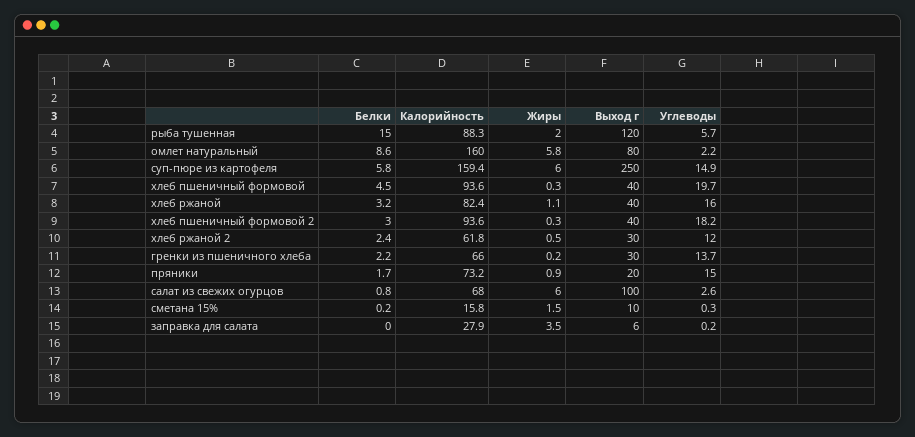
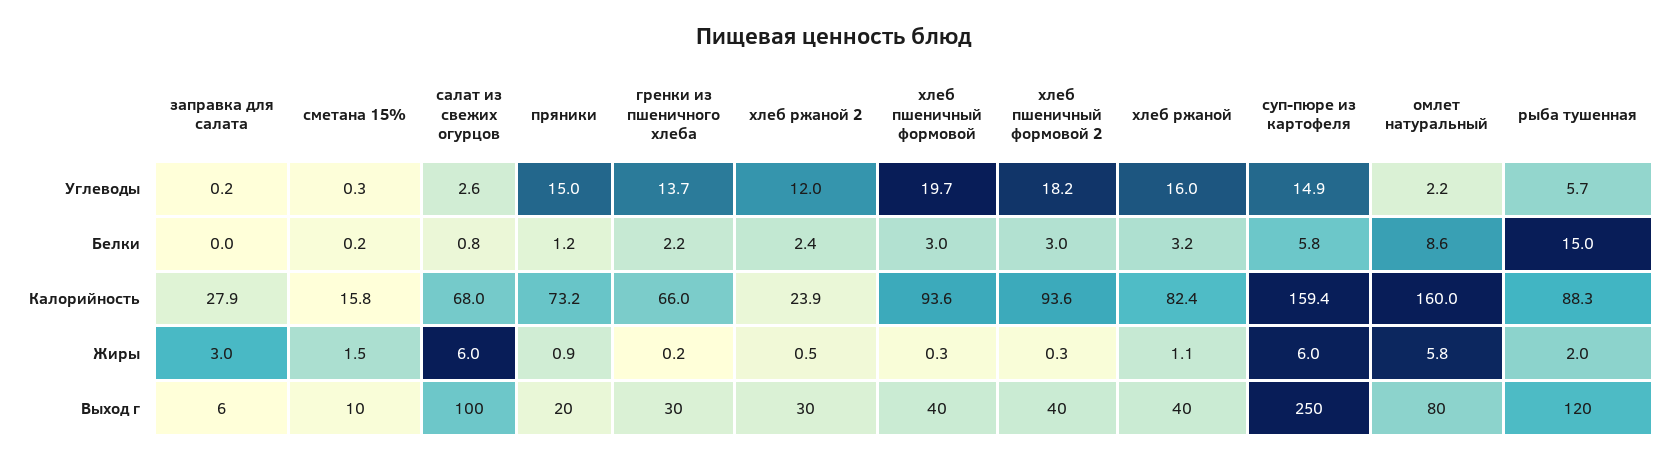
  {
    "Белки": {
      "рыба тушенная": 15,
      "омлет натуральный": 8.6,
      "суп-пюре из картофеля": 5.8,
-     "хлеб пшеничный формовой": 4.5,
+     "хлеб пшеничный формовой": 3,
      "хлеб ржаной": 3.2,
      "хлеб пшеничный формовой 2": 3,
      "хлеб ржаной 2": 2.4,
      "гренки из пшеничного хлеба": 2.2,
-     "пряники": 1.7,
+     "пряники": 1.2,
      "салат из свежих огурцов": 0.8,
      "сметана 15%": 0.2,
      "заправка для салата": 0
    },
    "Калорийность": {
      "рыба тушенная": 88.3,
      "омлет натуральный": 160,
      "суп-пюре из картофеля": 159.4,
      "хлеб пшеничный формовой": 93.6,
      "хлеб ржаной": 82.4,
      "хлеб пшеничный формовой 2": 93.6,
-     "хлеб ржаной 2": 61.8,
+     "хлеб ржаной 2": 23.9,
      "гренки из пшеничного хлеба": 66,
      "пряники": 73.2,
      "салат из свежих огурцов": 68,
      "сметана 15%": 15.8,
      "заправка для салата": 27.9
    },
    "Жиры": {
      "рыба тушенная": 2,
      "омлет натуральный": 5.8,
      "суп-пюре из картофеля": 6,
      "хлеб пшеничный формовой": 0.3,
      "хлеб ржаной": 1.1,
      "хлеб пшеничный формовой 2": 0.3,
      "хлеб ржаной 2": 0.5,
      "гренки из пшеничного хлеба": 0.2,
      "пряники": 0.9,
      "салат из свежих огурцов": 6,
      "сметана 15%": 1.5,
-     "заправка для салата": 3.5
+     "заправка для салата": 3
    },
    "Выход г": {
      "рыба тушенная": 120,
      "омлет натуральный": 80,
      "суп-пюре из картофеля": 250,
      "хлеб пшеничный формовой": 40,
      "хлеб ржаной": 40,
      "хлеб пшеничный формовой 2": 40,
      "хлеб ржаной 2": 30,
      "гренки из пшеничного хлеба": 30,
      "пряники": 20,
      "салат из свежих огурцов": 100,
      "сметана 15%": 10,
      "заправка для салата": 6
    },
    "Углеводы": {
      "рыба тушенная": 5.7,
      "омлет натуральный": 2.2,
      "суп-пюре из картофеля": 14.9,
      "хлеб пшеничный формовой": 19.7,
      "хлеб ржаной": 16,
      "хлеб пшеничный формовой 2": 18.2,
      "хлеб ржаной 2": 12,
      "гренки из пшеничного хлеба": 13.7,
      "пряники": 15,
      "салат из свежих огурцов": 2.6,
      "сметана 15%": 0.3,
      "заправка для салата": 0.2
    }
  }

